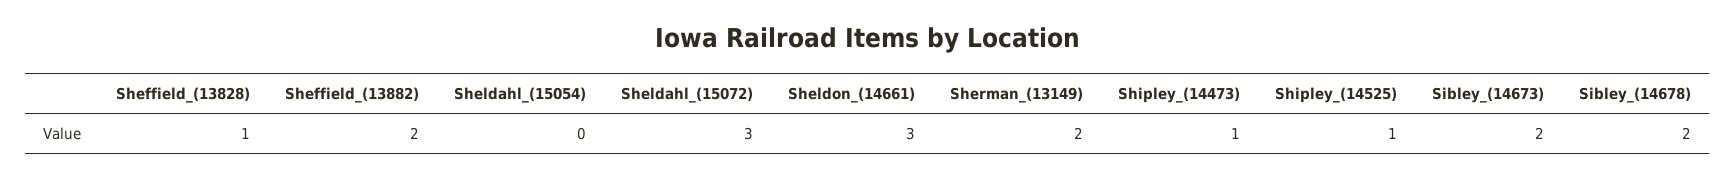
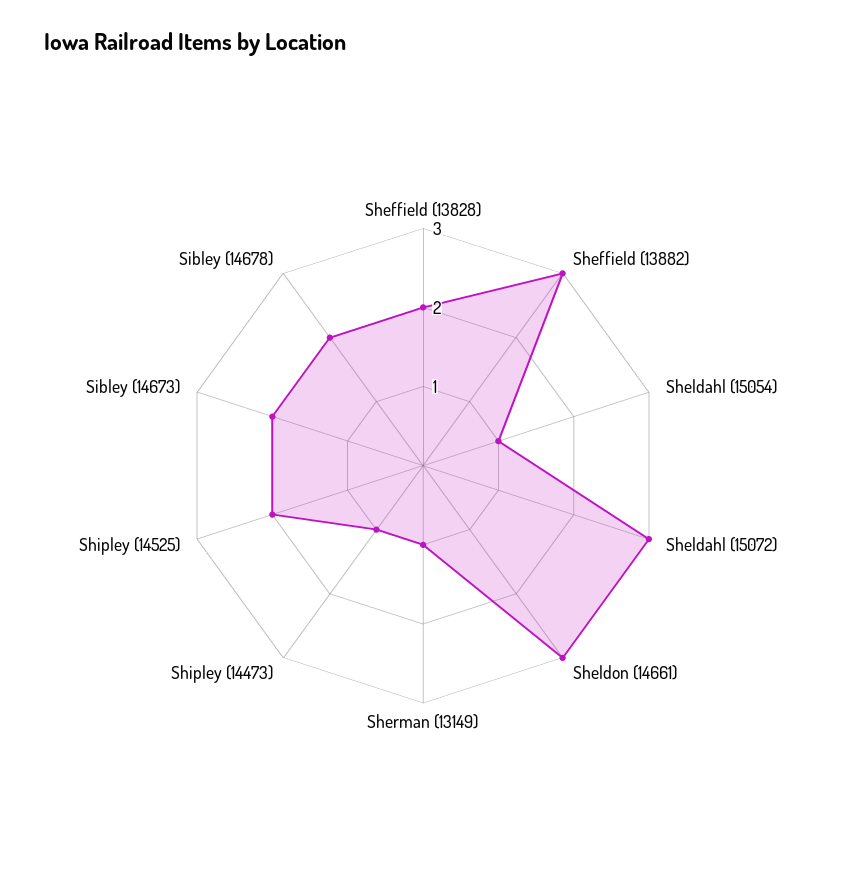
  {
-   "Sheffield_(13828)": 1,
+   "Sheffield_(13828)": 2,
-   "Sheffield_(13882)": 2,
+   "Sheffield_(13882)": 3,
-   "Sheldahl_(15054)": 0,
+   "Sheldahl_(15054)": 1,
    "Sheldahl_(15072)": 3,
    "Sheldon_(14661)": 3,
-   "Sherman_(13149)": 2,
+   "Sherman_(13149)": 1,
    "Shipley_(14473)": 1,
-   "Shipley_(14525)": 1,
+   "Shipley_(14525)": 2,
    "Sibley_(14673)": 2,
    "Sibley_(14678)": 2
  }

